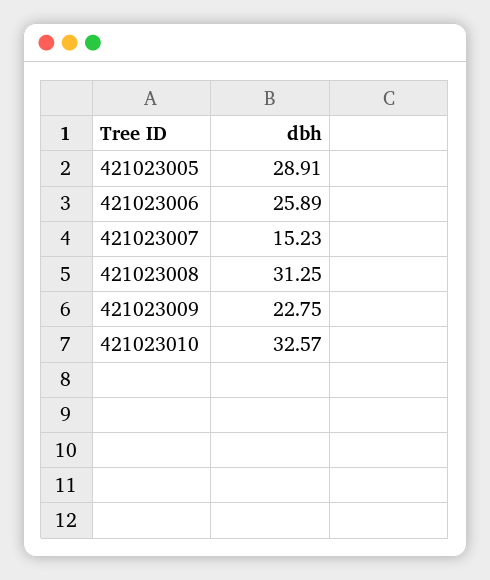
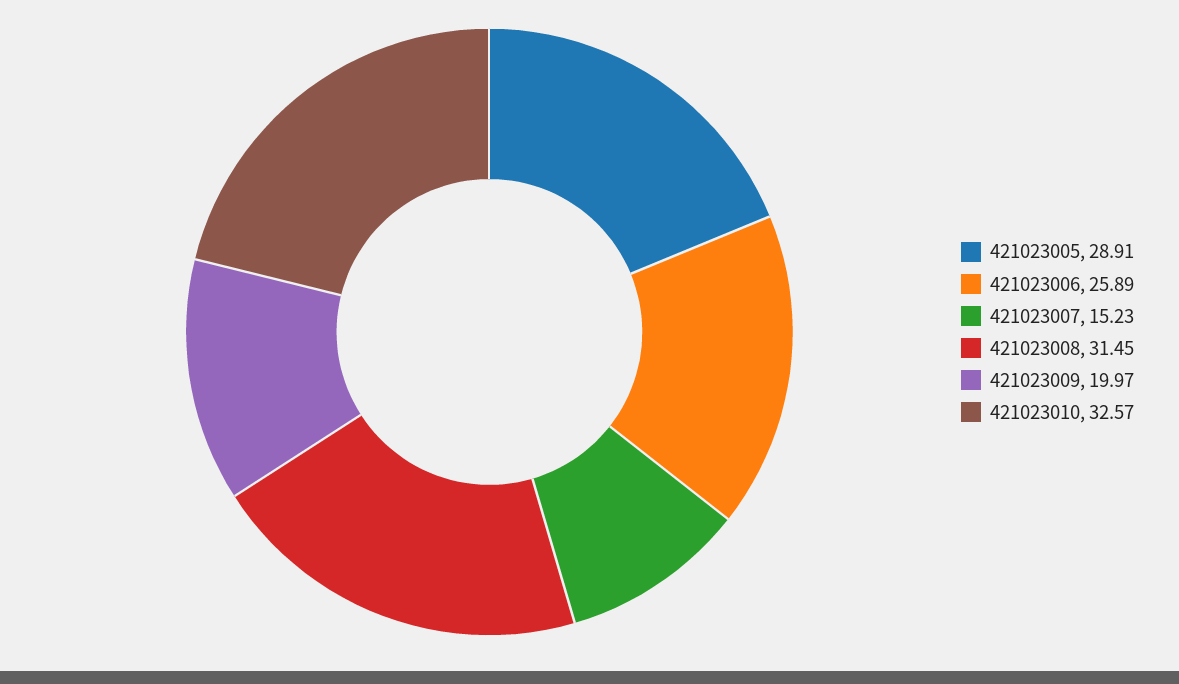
  {
    "421023005": 28.91,
    "421023006": 25.89,
    "421023007": 15.23,
-   "421023008": 31.25,
+   "421023008": 31.45,
-   "421023009": 22.75,
+   "421023009": 19.97,
    "421023010": 32.57
  }

